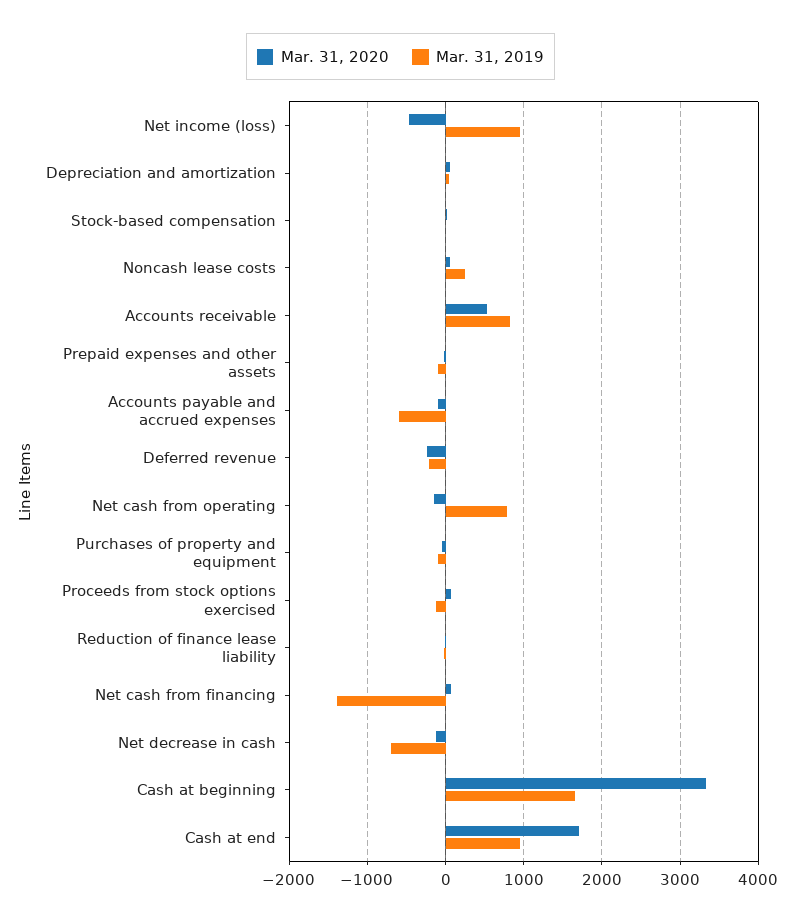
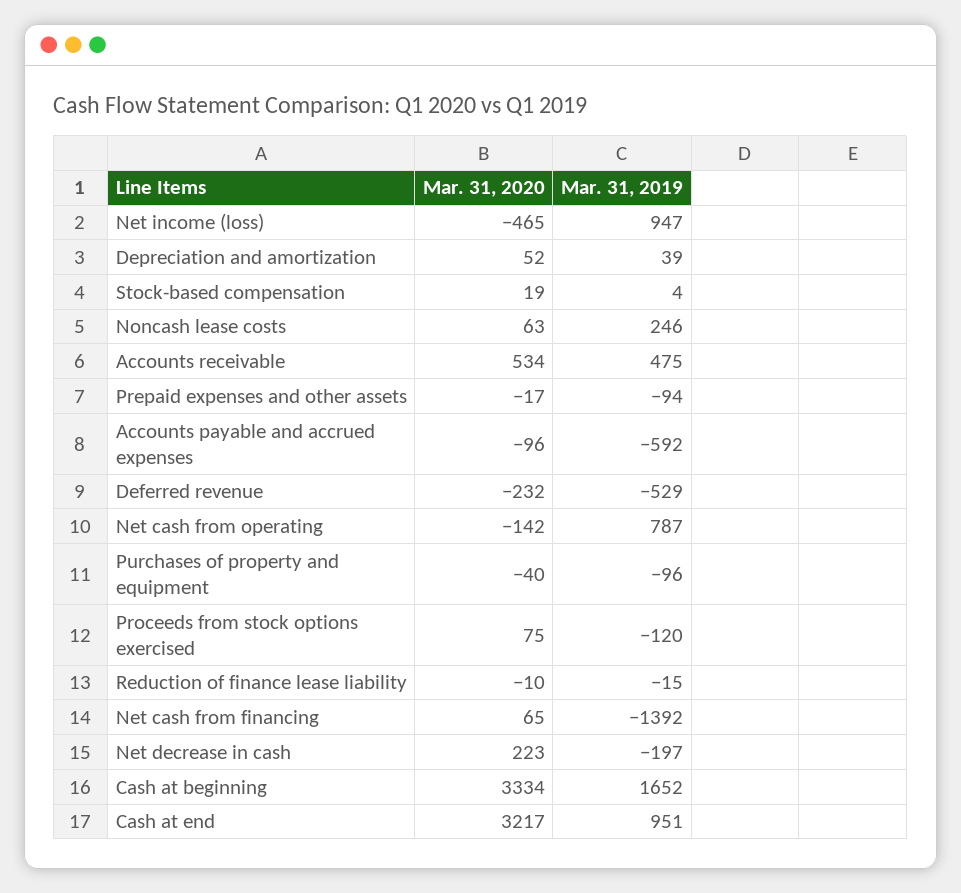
  {
    "Mar. 31, 2020": {
      "Net income (loss)": -465,
      "Depreciation and amortization": 52,
      "Stock-based compensation": 19,
      "Noncash lease costs": 63,
      "Accounts receivable": 534,
      "Prepaid expenses and other assets": -17,
      "Accounts payable and accrued expenses": -96,
      "Deferred revenue": -232,
      "Net cash from operating": -142,
      "Purchases of property and equipment": -40,
      "Proceeds from stock options exercised": 75,
      "Reduction of finance lease liability": -10,
      "Net cash from financing": 65,
-     "Net decrease in cash": -100,
+     "Net decrease in cash": 223,
      "Cash at beginning": 3334,
-     "Cash at end": 1700
+     "Cash at end": 3217
    },
    "Mar. 31, 2019": {
      "Net income (loss)": 947,
      "Depreciation and amortization": 39,
      "Stock-based compensation": 4,
      "Noncash lease costs": 246,
-     "Accounts receivable": 800,
+     "Accounts receivable": 475,
      "Prepaid expenses and other assets": -94,
      "Accounts payable and accrued expenses": -592,
-     "Deferred revenue": -200,
+     "Deferred revenue": -529,
      "Net cash from operating": 787,
      "Purchases of property and equipment": -96,
      "Proceeds from stock options exercised": -120,
      "Reduction of finance lease liability": -15,
      "Net cash from financing": -1392,
-     "Net decrease in cash": -700,
+     "Net decrease in cash": -197,
      "Cash at beginning": 1652,
      "Cash at end": 951
    }
  }

